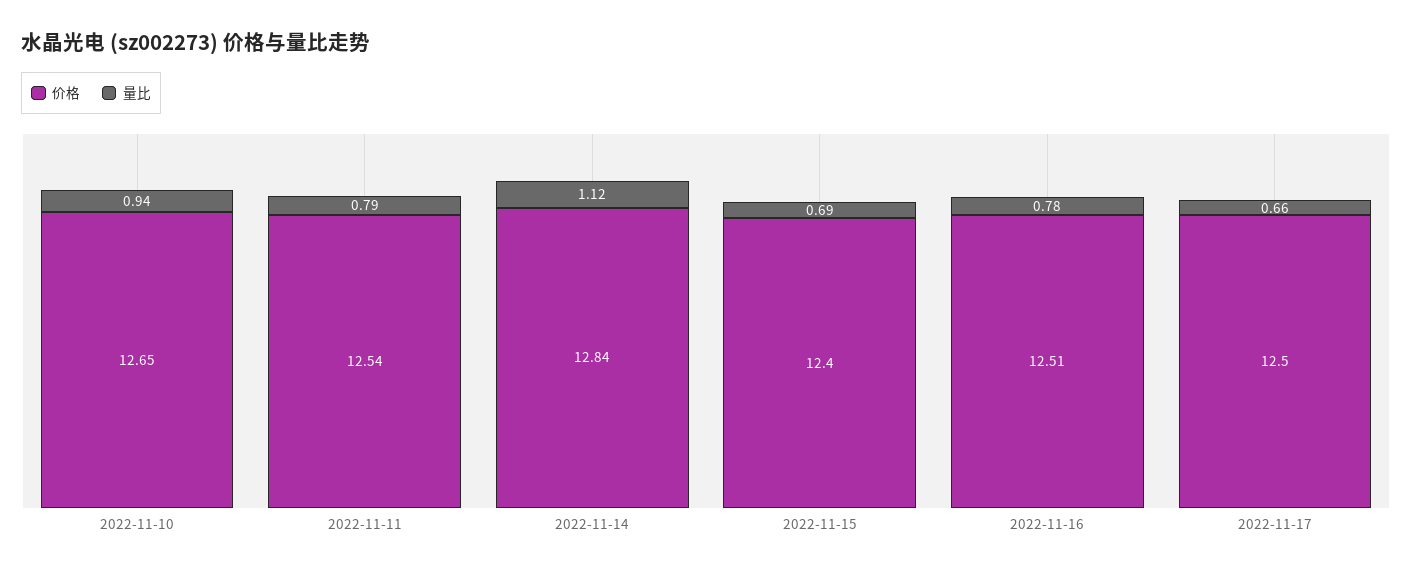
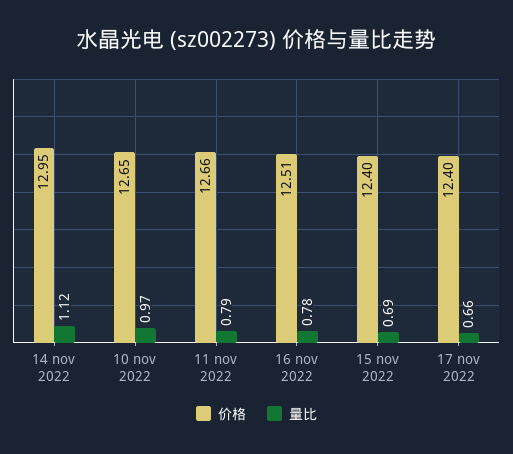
  {
    "价格": {
      "2022-11-10": 12.65,
-     "2022-11-11": 12.54,
+     "2022-11-11": 12.66,
-     "2022-11-14": 12.84,
+     "2022-11-14": 12.95,
      "2022-11-15": 12.4,
      "2022-11-16": 12.51,
-     "2022-11-17": 12.5
+     "2022-11-17": 12.4
    },
    "量比": {
-     "2022-11-10": 0.94,
+     "2022-11-10": 0.97,
      "2022-11-11": 0.79,
      "2022-11-14": 1.12,
      "2022-11-15": 0.69,
      "2022-11-16": 0.78,
      "2022-11-17": 0.66
    }
  }

